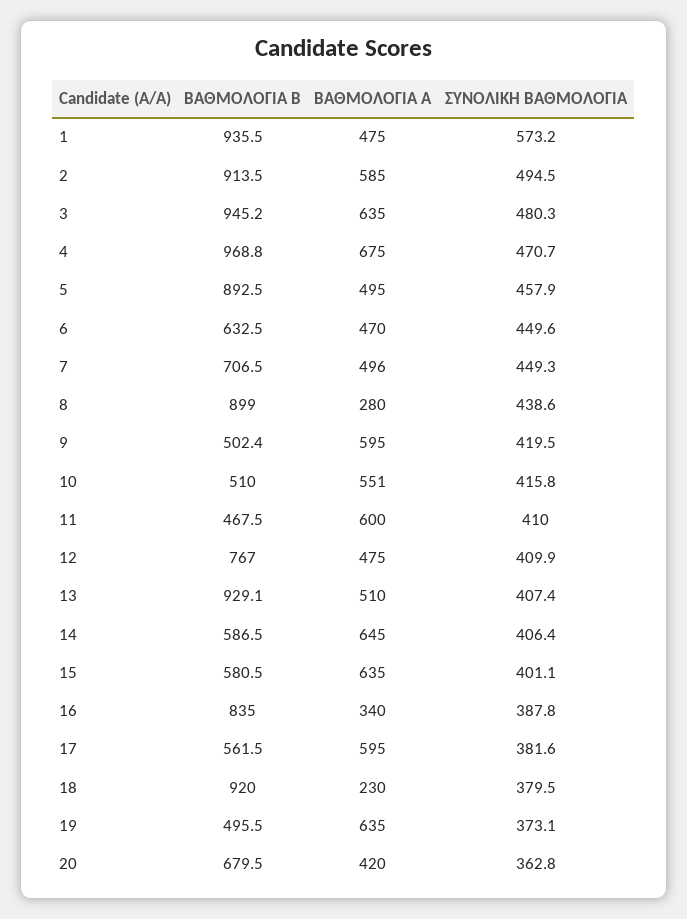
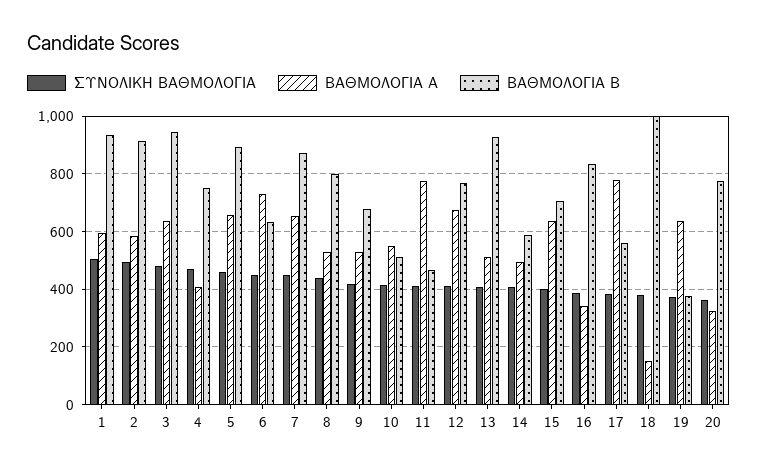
  {
    "ΒΑΘΜΟΛΟΓΙΑ Β": {
      "1": 935.5,
      "2": 913.5,
      "3": 945.2,
-     "4": 968.8,
+     "4": 750,
      "5": 892.5,
      "6": 632.5,
-     "7": 706.5,
+     "7": 875,
-     "8": 899,
+     "8": 800,
-     "9": 502.4,
+     "9": 675,
      "10": 510,
      "11": 467.5,
      "12": 767,
      "13": 929.1,
      "14": 586.5,
-     "15": 580.5,
+     "15": 700,
      "16": 835,
      "17": 561.5,
-     "18": 920,
+     "18": 1000,
-     "19": 495.5,
+     "19": 375,
-     "20": 679.5
+     "20": 775
    },
    "ΒΑΘΜΟΛΟΓΙΑ Α": {
-     "1": 475,
+     "1": 600,
      "2": 585,
      "3": 635,
-     "4": 675,
+     "4": 400,
-     "5": 495,
+     "5": 650,
-     "6": 470,
+     "6": 725,
-     "7": 496,
+     "7": 650,
-     "8": 280,
+     "8": 525,
-     "9": 595,
+     "9": 525,
      "10": 551,
-     "11": 600,
+     "11": 775,
-     "12": 475,
+     "12": 675,
      "13": 510,
-     "14": 645,
+     "14": 500,
      "15": 635,
      "16": 340,
-     "17": 595,
+     "17": 775,
-     "18": 230,
+     "18": 150,
      "19": 635,
-     "20": 420
+     "20": 325
    },
    "ΣΥΝΟΛΙΚΗ ΒΑΘΜΟΛΟΓΙΑ": {
-     "1": 573.2,
+     "1": 500,
      "2": 494.5,
      "3": 480.3,
      "4": 470.7,
      "5": 457.9,
      "6": 449.6,
      "7": 449.3,
      "8": 438.6,
      "9": 419.5,
      "10": 415.8,
      "11": 410,
      "12": 409.9,
      "13": 407.4,
      "14": 406.4,
      "15": 401.1,
      "16": 387.8,
      "17": 381.6,
      "18": 379.5,
      "19": 373.1,
      "20": 362.8
    }
  }

